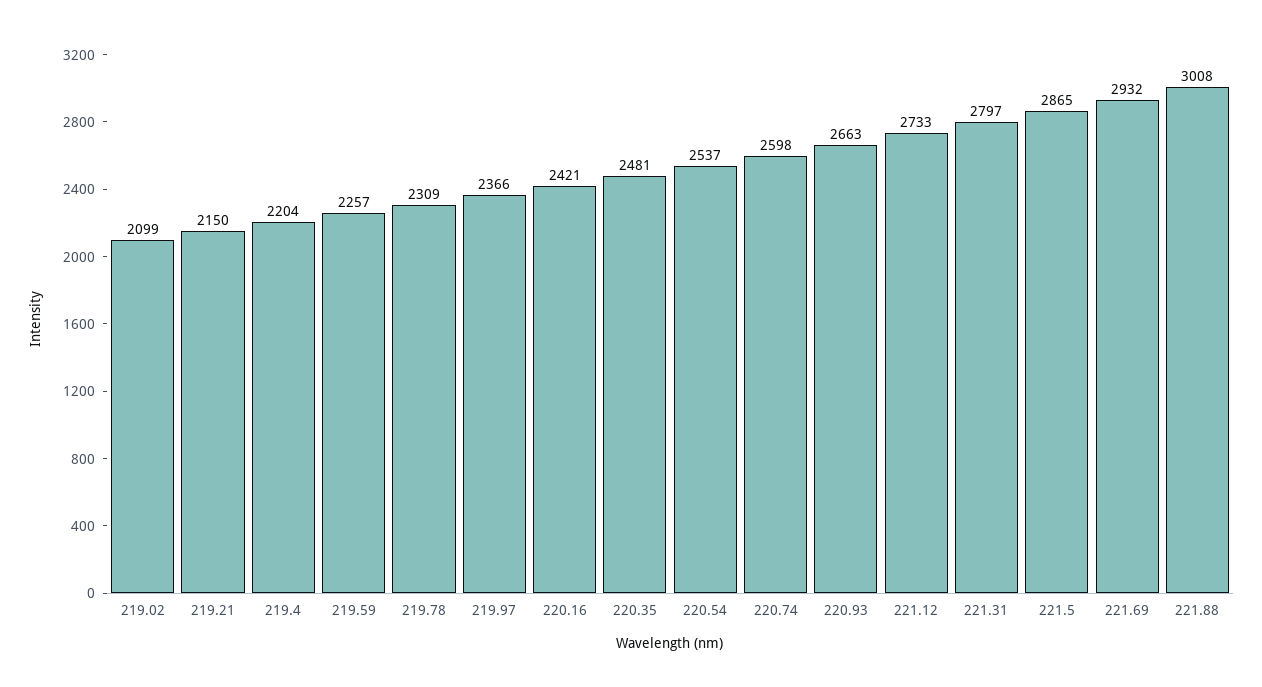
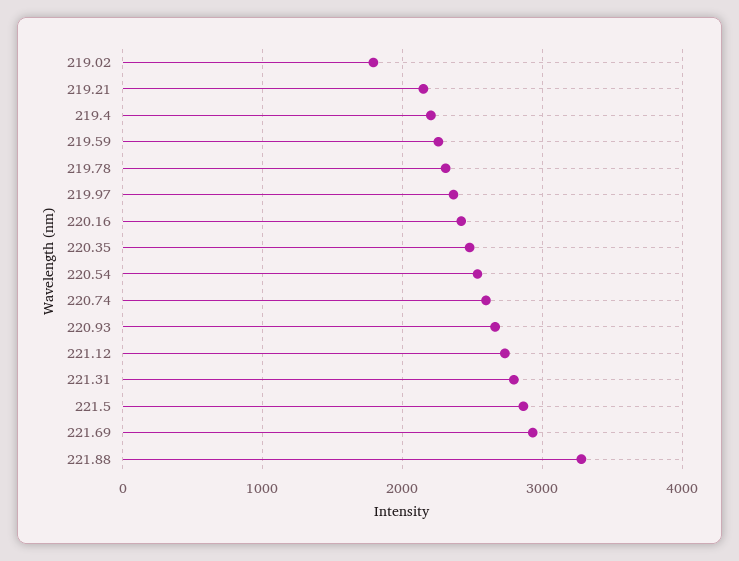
  {
-   "219.02": 2099,
+   "219.02": 1800,
    "219.21": 2150,
    "219.4": 2204,
    "219.59": 2257,
    "219.78": 2309,
    "219.97": 2366,
    "220.16": 2421,
    "220.35": 2481,
    "220.54": 2537,
    "220.74": 2598,
    "220.93": 2663,
    "221.12": 2733,
    "221.31": 2797,
    "221.5": 2865,
    "221.69": 2932,
-   "221.88": 3008
+   "221.88": 3300
  }

